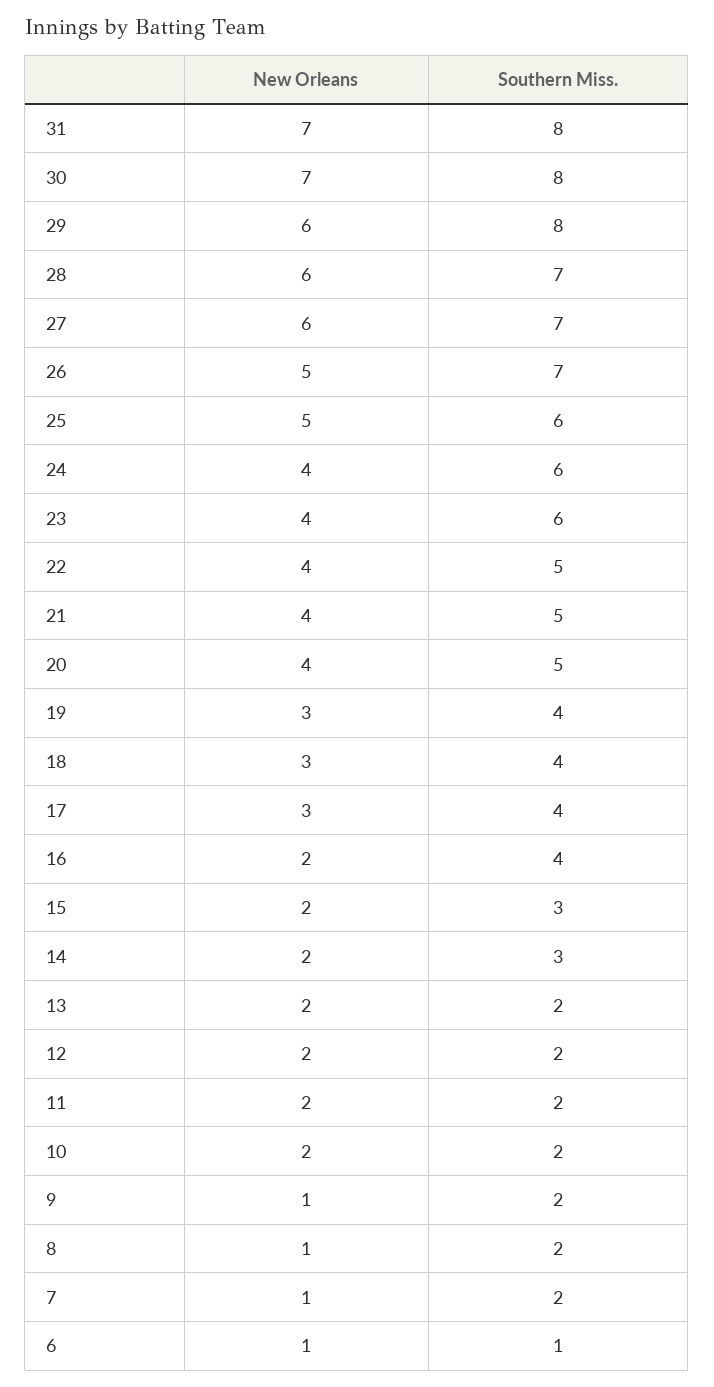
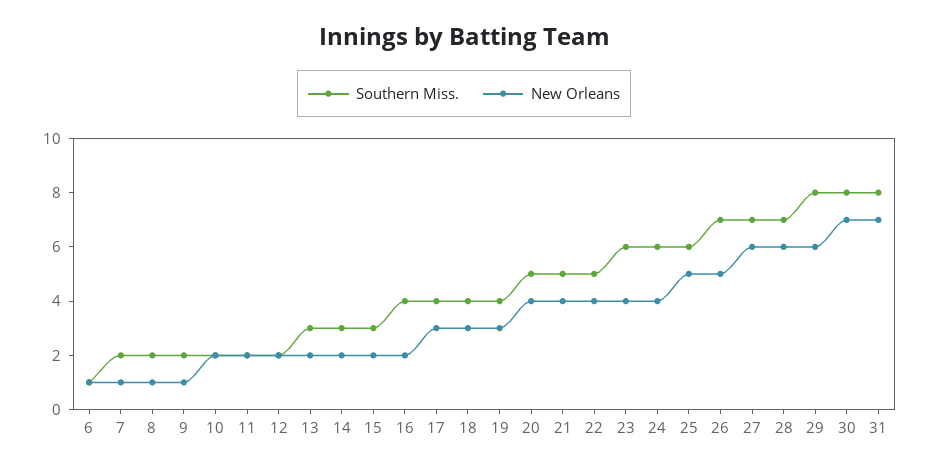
  {
    "New Orleans": {
      "31": 7,
      "30": 7,
      "29": 6,
      "28": 6,
      "27": 6,
      "26": 5,
      "25": 5,
      "24": 4,
      "23": 4,
      "22": 4,
      "21": 4,
      "20": 4,
      "19": 3,
      "18": 3,
      "17": 3,
      "16": 2,
      "15": 2,
      "14": 2,
      "13": 2,
      "12": 2,
      "11": 2,
      "10": 2,
      "9": 1,
      "8": 1,
      "7": 1,
      "6": 1
    },
    "Southern Miss.": {
      "31": 8,
      "30": 8,
      "29": 8,
      "28": 7,
      "27": 7,
      "26": 7,
      "25": 6,
      "24": 6,
      "23": 6,
      "22": 5,
      "21": 5,
      "20": 5,
      "19": 4,
      "18": 4,
      "17": 4,
      "16": 4,
      "15": 3,
      "14": 3,
-     "13": 2,
+     "13": 3,
      "12": 2,
      "11": 2,
      "10": 2,
      "9": 2,
      "8": 2,
      "7": 2,
      "6": 1
    }
  }

